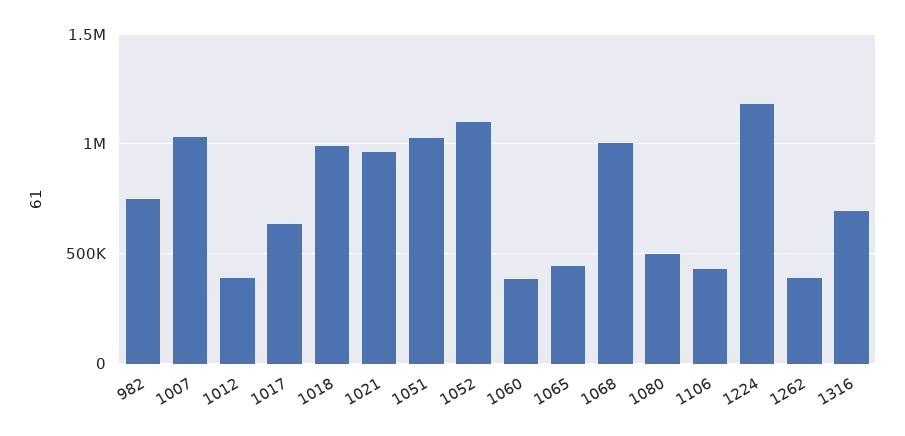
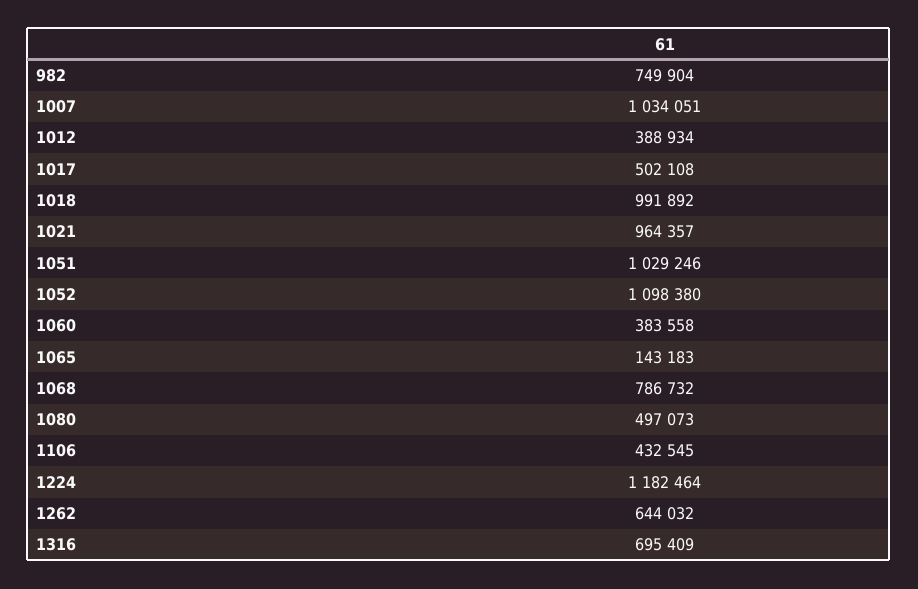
  {
    "982": 749904,
    "1007": 1034051,
    "1012": 388934,
-   "1017": 650000,
+   "1017": 502108,
    "1018": 991892,
    "1021": 964357,
    "1051": 1029246,
    "1052": 1098380,
    "1060": 383558,
-   "1065": 450000,
+   "1065": 143183,
-   "1068": 1000000,
+   "1068": 786732,
    "1080": 497073,
    "1106": 432545,
    "1224": 1182464,
-   "1262": 400000,
+   "1262": 644032,
    "1316": 695409
  }

